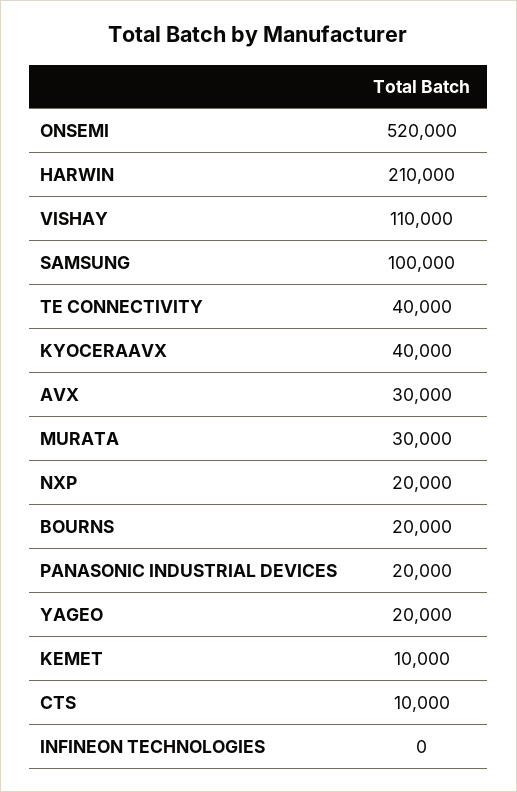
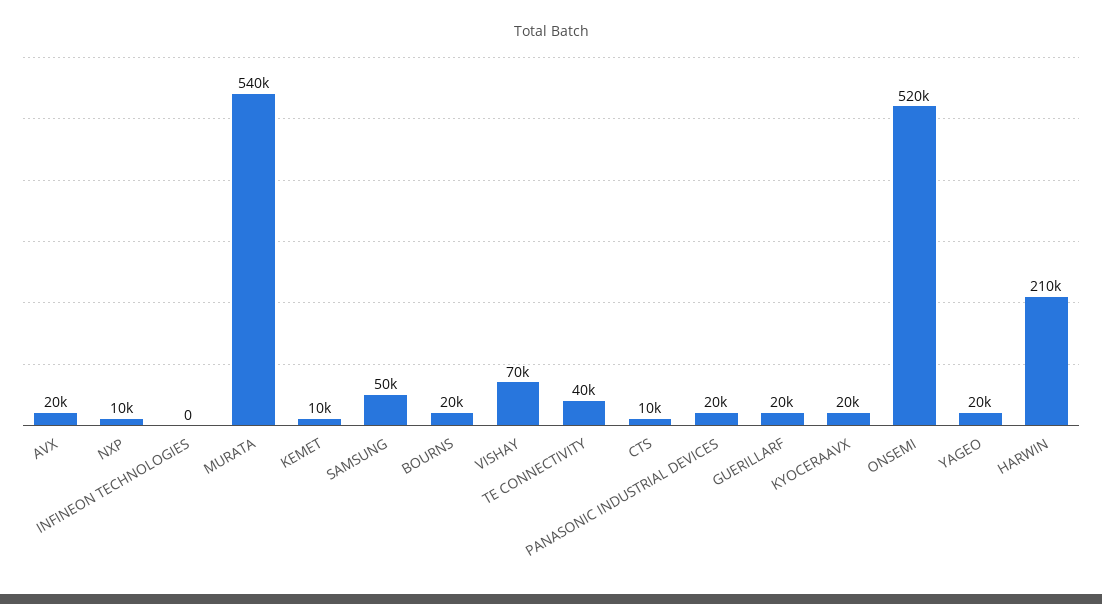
  {
    "ONSEMI": 520000,
    "HARWIN": 210000,
-   "VISHAY": 110000,
+   "VISHAY": 70000,
-   "SAMSUNG": 100000,
+   "SAMSUNG": 50000,
    "TE CONNECTIVITY": 40000,
-   "KYOCERAAVX": 40000,
+   "KYOCERAAVX": 20000,
-   "AVX": 30000,
+   "AVX": 20000,
-   "MURATA": 30000,
+   "MURATA": 540000,
-   "NXP": 20000,
+   "NXP": 10000,
    "BOURNS": 20000,
    "PANASONIC INDUSTRIAL DEVICES": 20000,
    "YAGEO": 20000,
    "KEMET": 10000,
    "CTS": 10000,
-   "INFINEON TECHNOLOGIES": 0
+   "INFINEON TECHNOLOGIES": 0,
+   "GUERILLARF": 20000
  }

